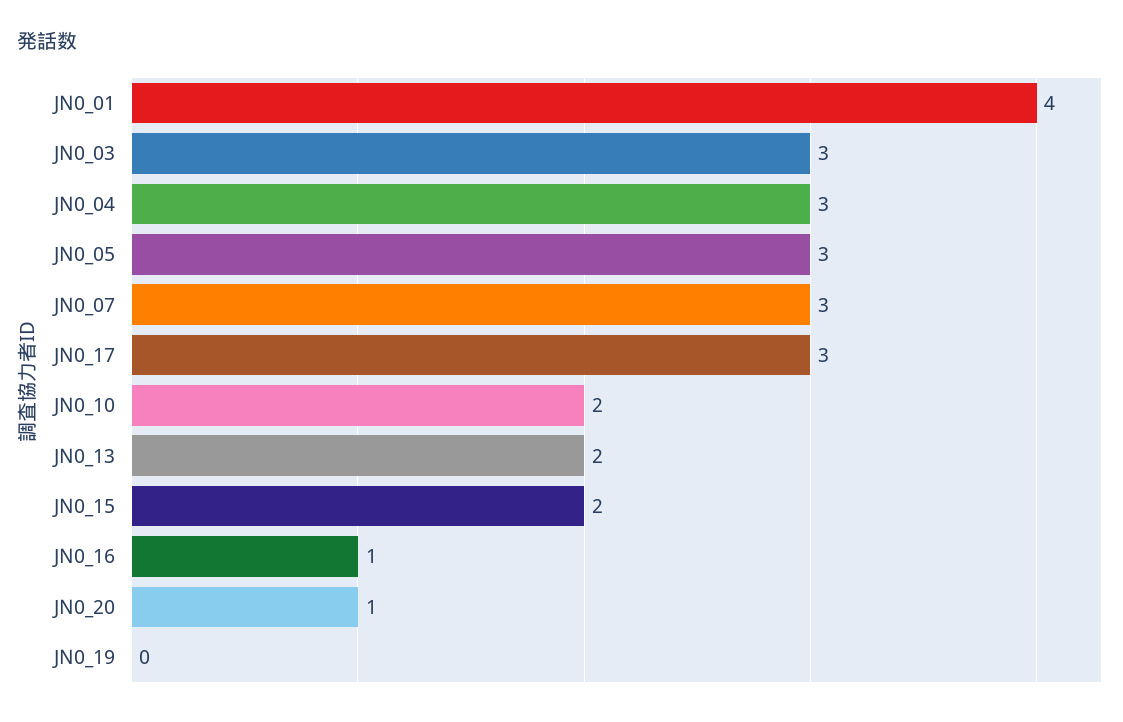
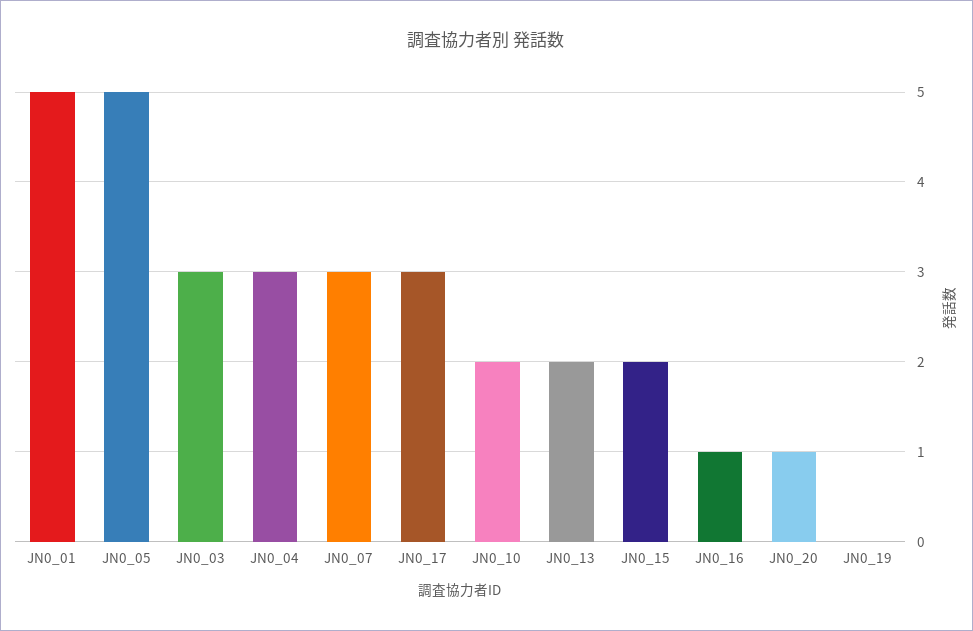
  {
-   "JN0_01": 4,
+   "JN0_01": 5,
    "JN0_03": 3,
    "JN0_04": 3,
-   "JN0_05": 3,
+   "JN0_05": 5,
    "JN0_07": 3,
    "JN0_17": 3,
    "JN0_10": 2,
    "JN0_13": 2,
    "JN0_15": 2,
    "JN0_16": 1,
    "JN0_20": 1,
    "JN0_19": 0
  }

